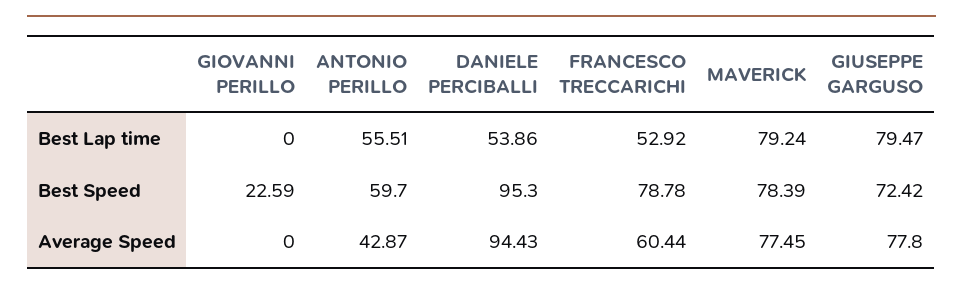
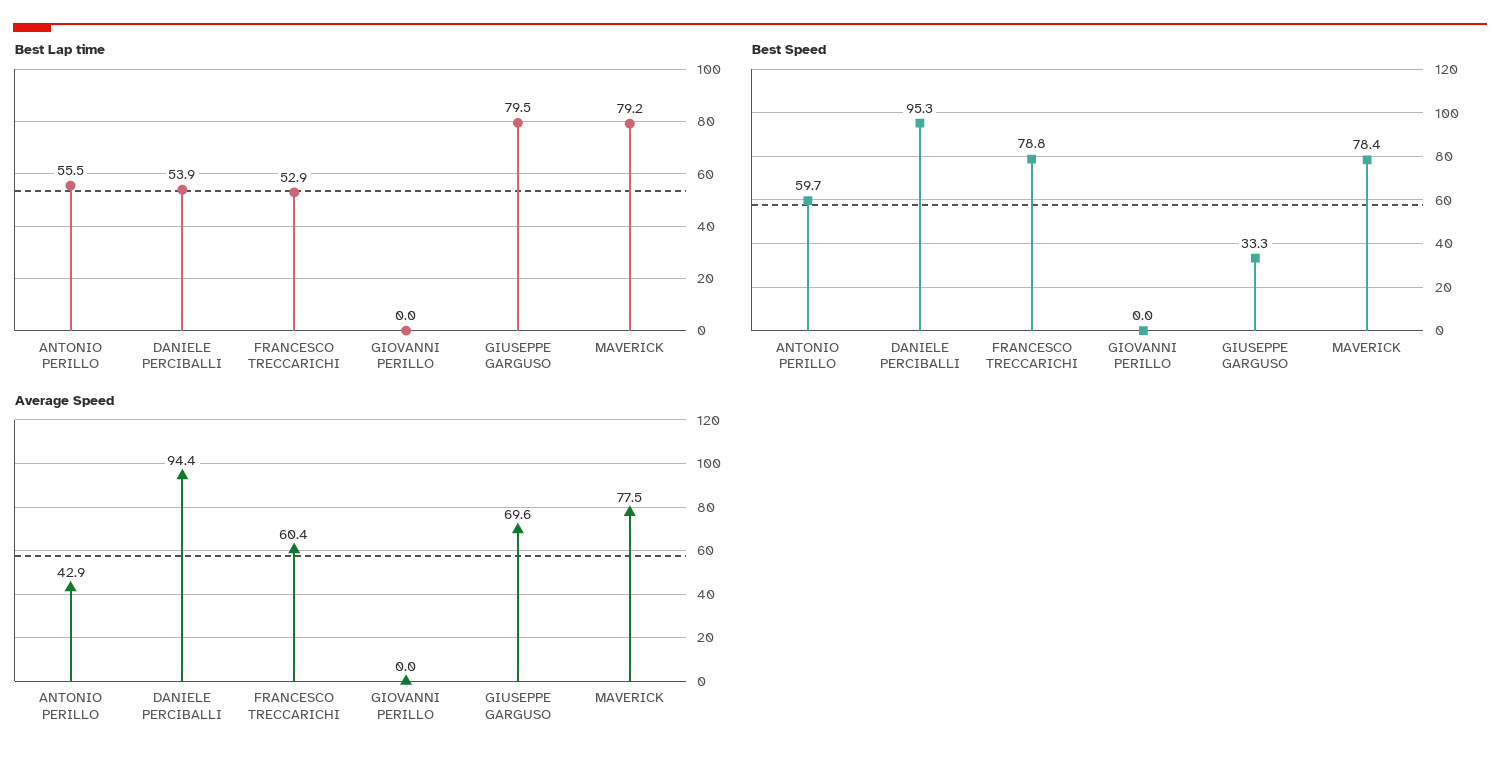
  {
    "Best Lap time": {
      "GIOVANNI PERILLO": 0,
      "ANTONIO PERILLO": 55.51,
      "DANIELE PERCIBALLI": 53.86,
      "FRANCESCO TRECCARICHI": 52.92,
      "MAVERICK": 79.24,
      "GIUSEPPE GARGUSO": 79.47
    },
    "Best Speed": {
-     "GIOVANNI PERILLO": 22.59,
+     "GIOVANNI PERILLO": 0,
      "ANTONIO PERILLO": 59.7,
      "DANIELE PERCIBALLI": 95.3,
      "FRANCESCO TRECCARICHI": 78.78,
      "MAVERICK": 78.39,
-     "GIUSEPPE GARGUSO": 72.42
+     "GIUSEPPE GARGUSO": 33.3
    },
    "Average Speed": {
      "GIOVANNI PERILLO": 0,
      "ANTONIO PERILLO": 42.87,
      "DANIELE PERCIBALLI": 94.43,
      "FRANCESCO TRECCARICHI": 60.44,
      "MAVERICK": 77.45,
-     "GIUSEPPE GARGUSO": 77.8
+     "GIUSEPPE GARGUSO": 69.6
    }
  }

